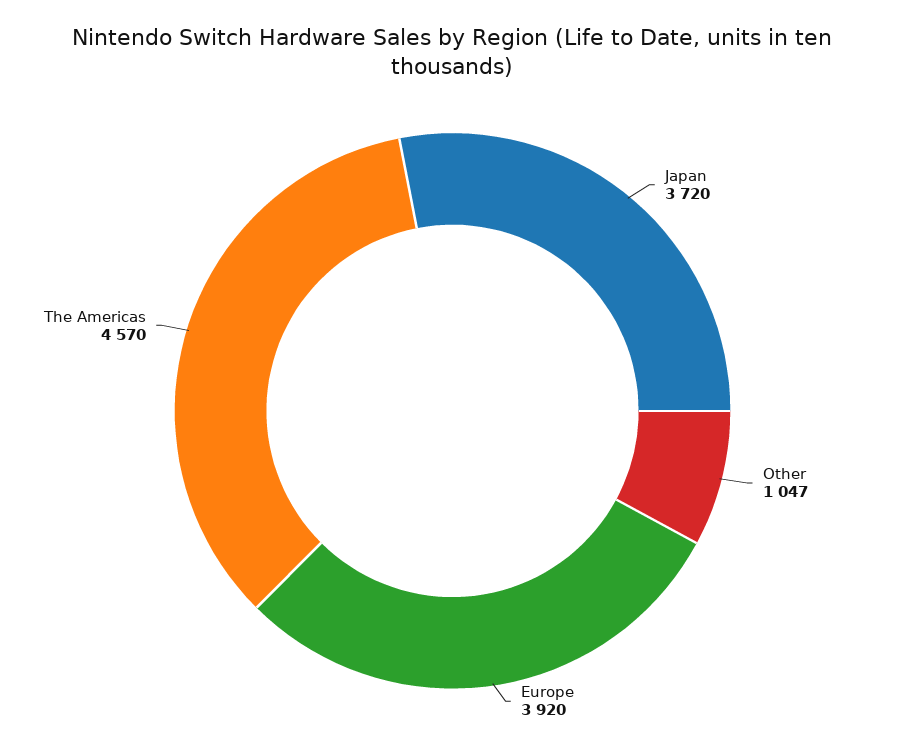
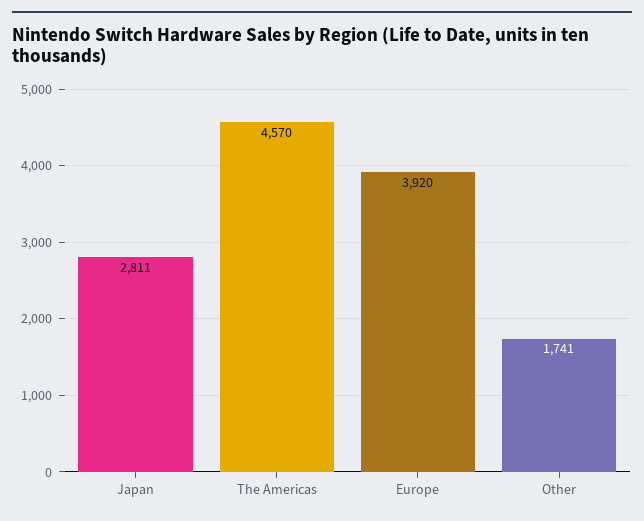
  {
-   "Japan": 3720,
+   "Japan": 2811,
-   "Other": 1047,
+   "Other": 1741,
    "Europe": 3920,
    "The Americas": 4570
  }

